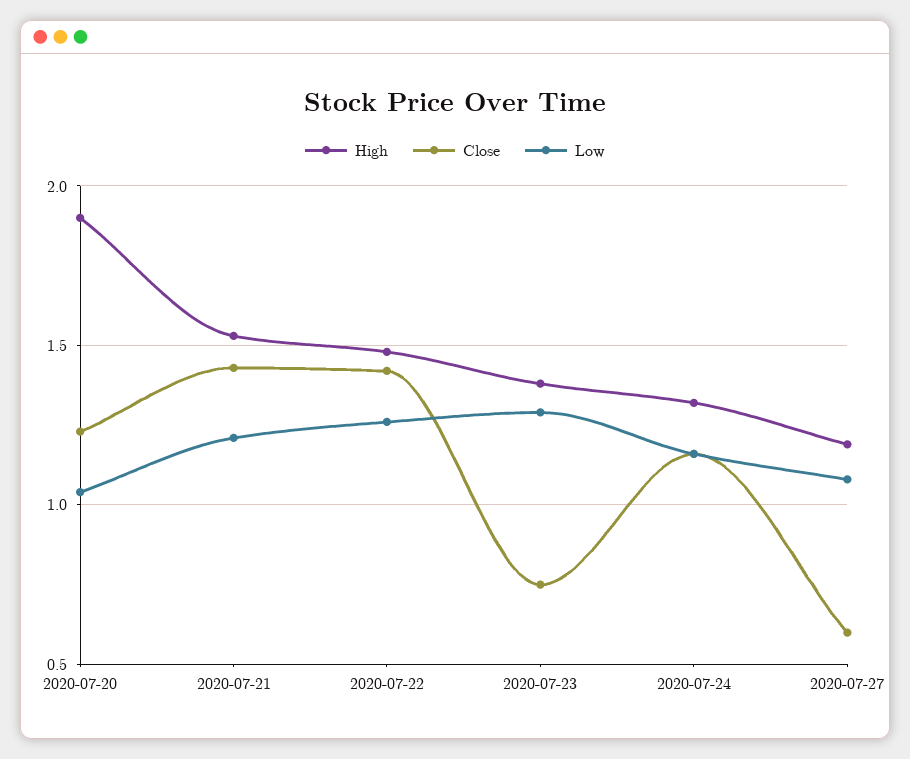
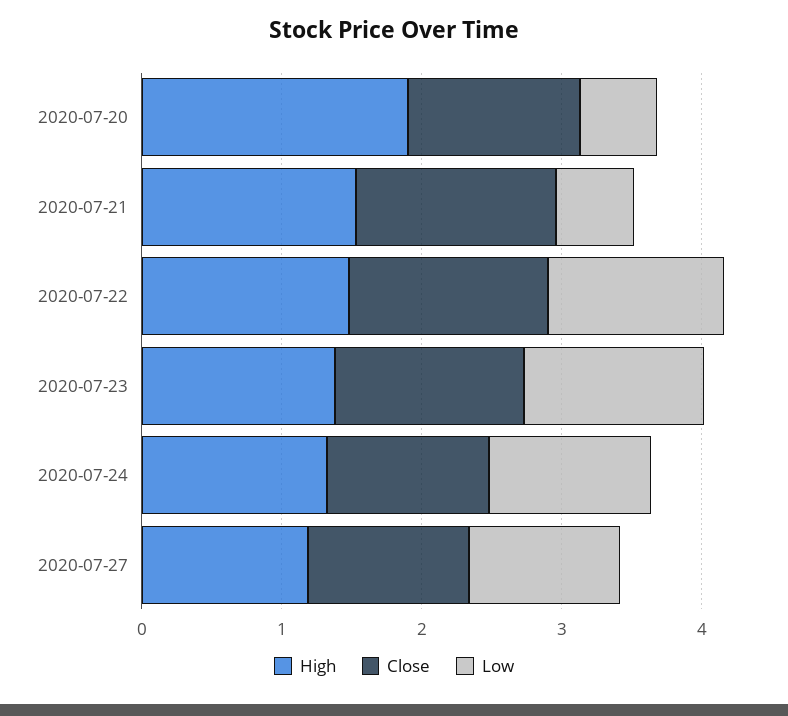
  {
    "High": {
      "2020-07-20": 1.9,
      "2020-07-21": 1.55,
      "2020-07-22": 1.5,
      "2020-07-23": 1.4,
      "2020-07-24": 1.3,
      "2020-07-27": 1.2
    },
    "Close": {
      "2020-07-20": 1.25,
      "2020-07-21": 1.45,
      "2020-07-22": 1.4,
-     "2020-07-23": 0.75,
+     "2020-07-23": 1.4,
      "2020-07-24": 1.15,
-     "2020-07-27": 0.6
+     "2020-07-27": 1.2
    },
    "Low": {
-     "2020-07-20": 1.05,
+     "2020-07-20": 0.6,
-     "2020-07-21": 1.2,
+     "2020-07-21": 0.6,
      "2020-07-22": 1.25,
      "2020-07-23": 1.3,
      "2020-07-24": 1.15,
      "2020-07-27": 1.1
    }
  }

